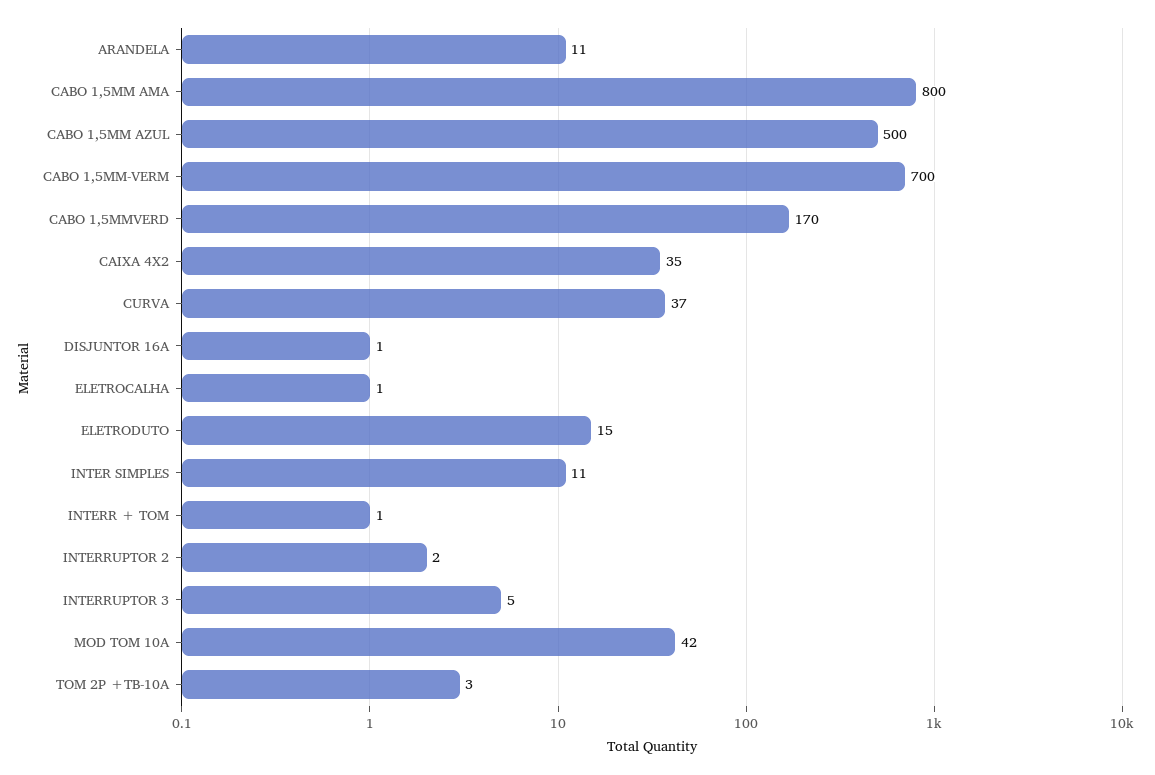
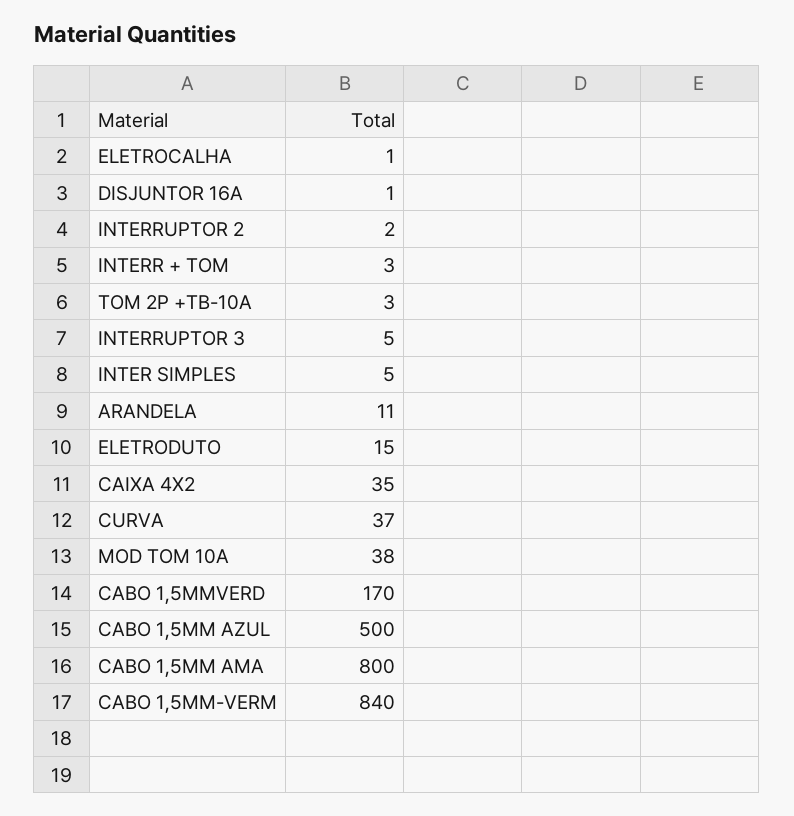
  {
    "ARANDELA": 11,
    "CABO 1,5MM AMA": 800,
    "CABO 1,5MM AZUL": 500,
-   "CABO 1,5MM-VERM": 700,
+   "CABO 1,5MM-VERM": 840,
    "CABO 1,5MMVERD": 170,
    "CAIXA 4X2": 35,
    "CURVA": 37,
    "DISJUNTOR 16A": 1,
    "ELETROCALHA": 1,
    "ELETRODUTO": 15,
-   "INTER SIMPLES": 11,
+   "INTER SIMPLES": 5,
-   "INTERR + TOM": 1,
+   "INTERR + TOM": 3,
    "INTERRUPTOR 2": 2,
    "INTERRUPTOR 3": 5,
-   "MOD TOM 10A": 42,
+   "MOD TOM 10A": 38,
    "TOM 2P +TB-10A": 3
  }

